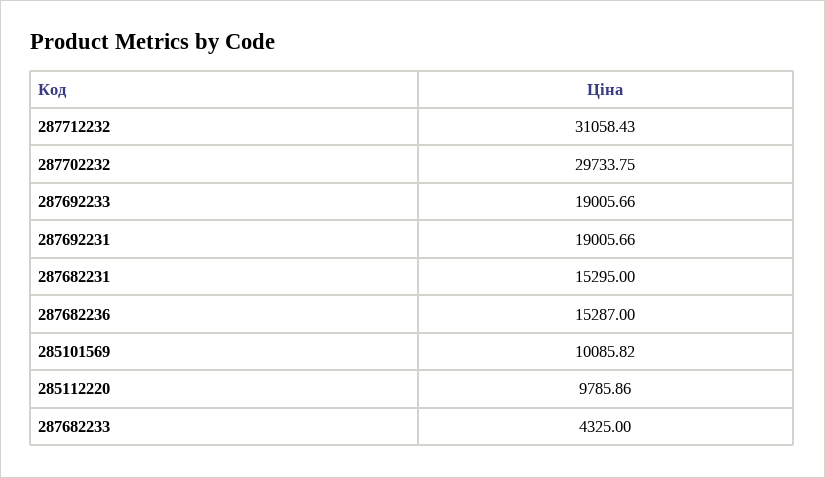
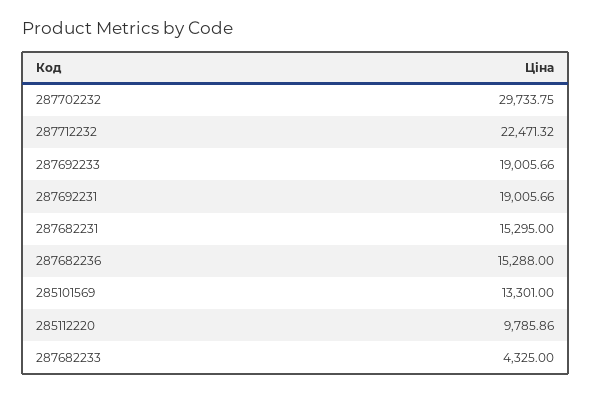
  {
-   "287712232": 31058.43,
+   "287712232": 22471.32,
    "287702232": 29733.75,
    "287692233": 19005.66,
    "287692231": 19005.66,
    "287682231": 15295,
-   "287682236": 15287,
+   "287682236": 15288,
-   "285101569": 10085.82,
+   "285101569": 13301,
    "285112220": 9785.86,
    "287682233": 4325
  }

